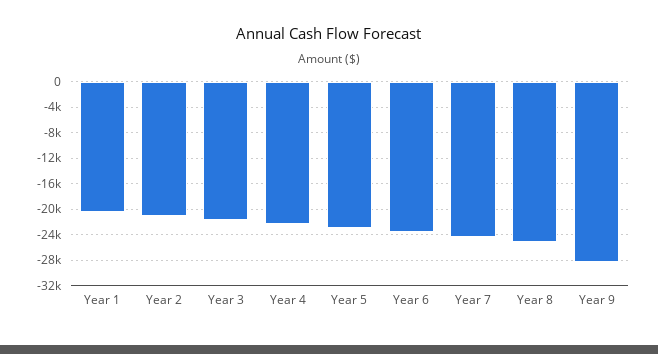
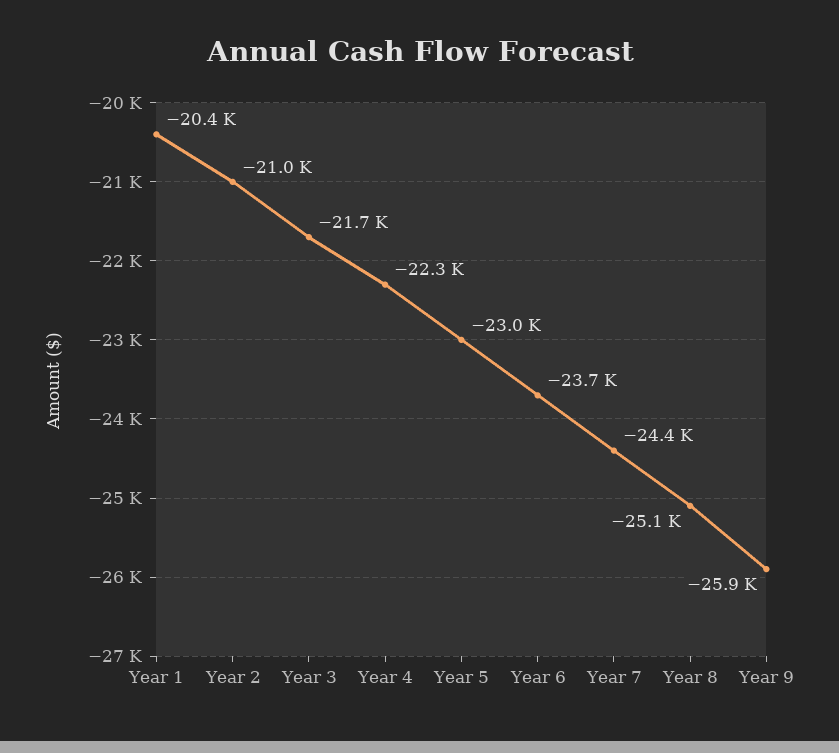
  {
    "Year 1": -20400,
    "Year 2": -21000,
    "Year 3": -21700,
    "Year 4": -22300,
    "Year 5": -23000,
    "Year 6": -23700,
    "Year 7": -24400,
    "Year 8": -25100,
-   "Year 9": -28000
+   "Year 9": -25900
  }

